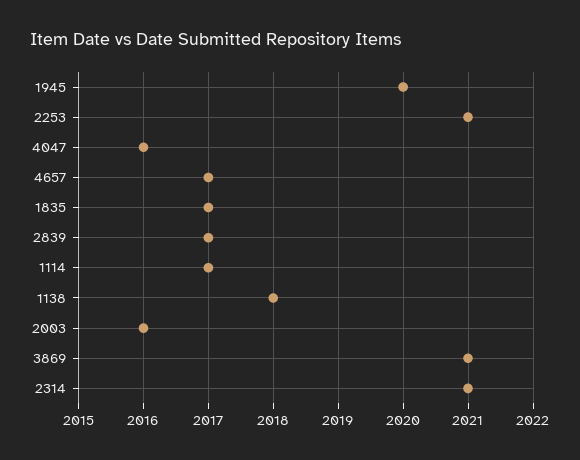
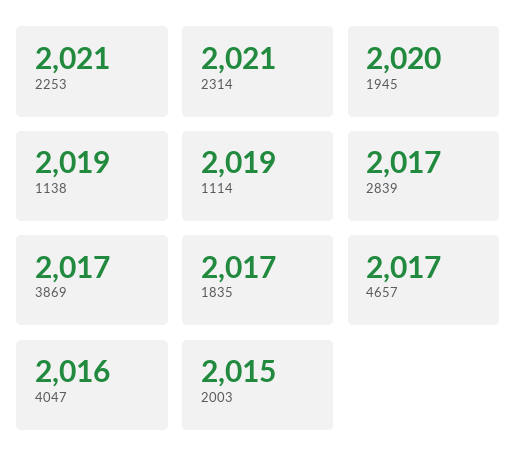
  {
    "1945": 2020,
    "2253": 2021,
    "4047": 2016,
    "4657": 2017,
    "1835": 2017,
    "2839": 2017,
-   "1114": 2017,
+   "1114": 2019,
-   "1138": 2018,
+   "1138": 2019,
-   "2003": 2016,
+   "2003": 2015,
-   "3869": 2021,
+   "3869": 2017,
    "2314": 2021
  }

